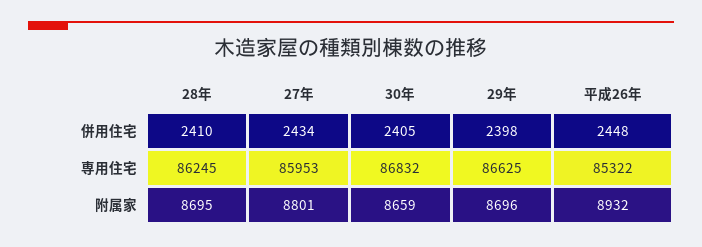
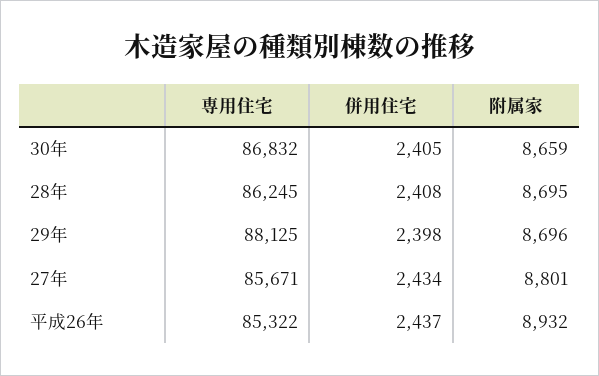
  {
    "28年": {
-     "併用住宅": 2410,
+     "併用住宅": 2408,
      "専用住宅": 86245,
      "附属家": 8695
    },
    "27年": {
      "併用住宅": 2434,
-     "専用住宅": 85953,
+     "専用住宅": 85671,
      "附属家": 8801
    },
    "30年": {
      "併用住宅": 2405,
      "専用住宅": 86832,
      "附属家": 8659
    },
    "29年": {
      "併用住宅": 2398,
-     "専用住宅": 86625,
+     "専用住宅": 88125,
      "附属家": 8696
    },
    "平成26年": {
-     "併用住宅": 2448,
+     "併用住宅": 2437,
      "専用住宅": 85322,
      "附属家": 8932
    }
  }

